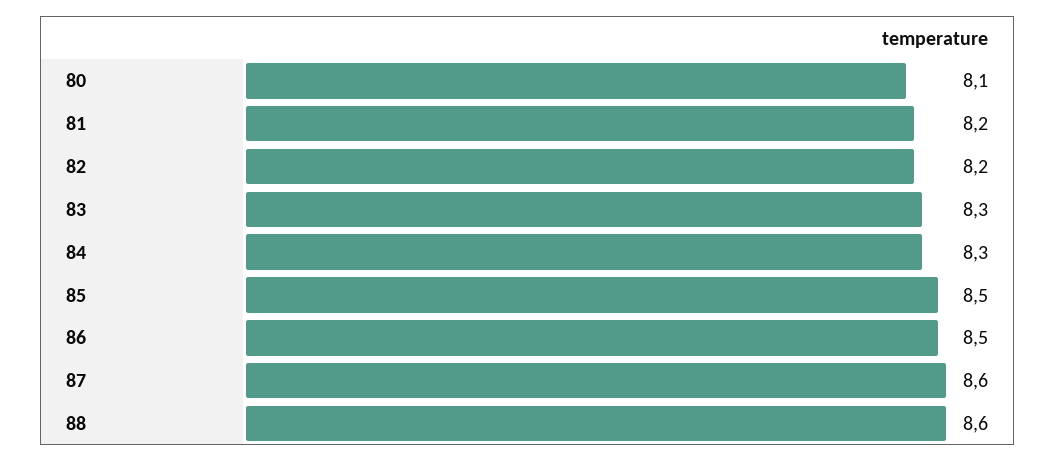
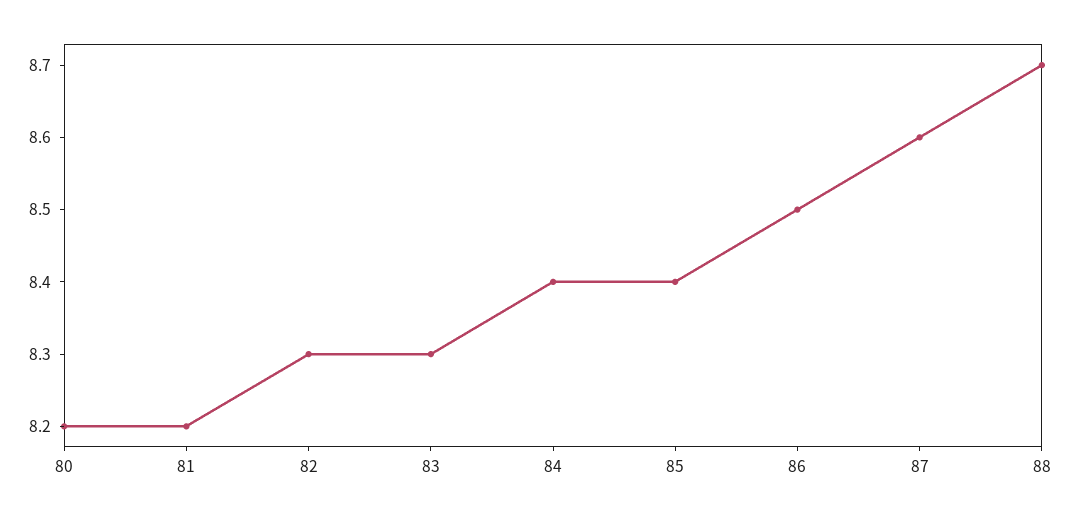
  {
-   "80": 8.1,
+   "80": 8.2,
    "81": 8.2,
-   "82": 8.2,
+   "82": 8.3,
    "83": 8.3,
-   "84": 8.3,
+   "84": 8.4,
-   "85": 8.5,
+   "85": 8.4,
    "86": 8.5,
    "87": 8.6,
-   "88": 8.6
+   "88": 8.7
  }

